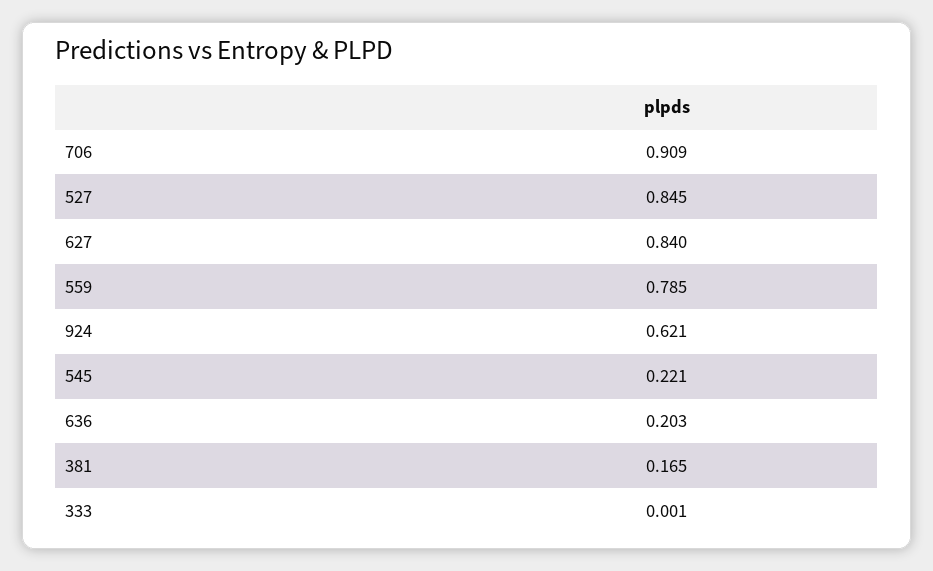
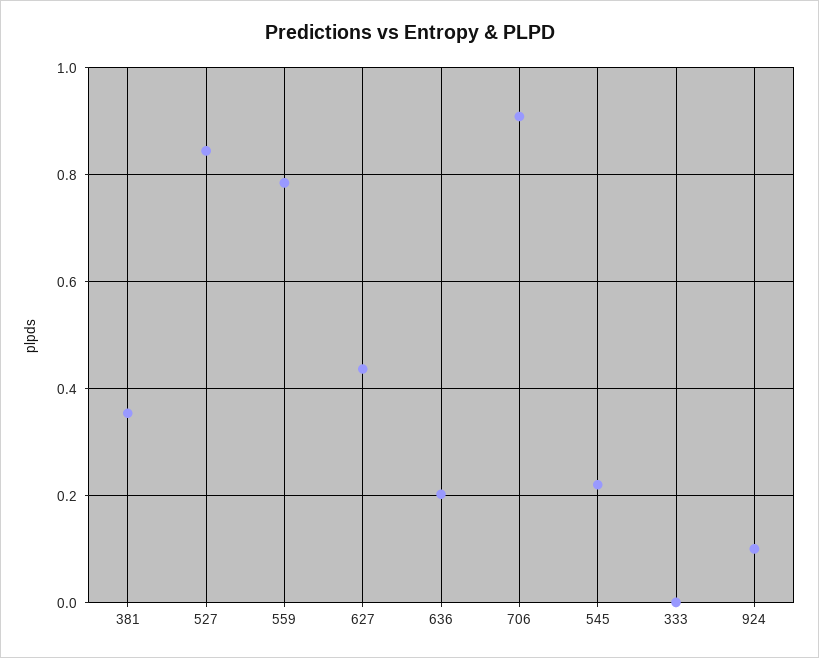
  {
    "706": 0.909,
    "527": 0.845,
-   "627": 0.84,
+   "627": 0.44,
    "559": 0.785,
-   "924": 0.621,
+   "924": 0.1,
    "545": 0.221,
    "636": 0.203,
-   "381": 0.165,
+   "381": 0.36,
    "333": 0.001
  }

